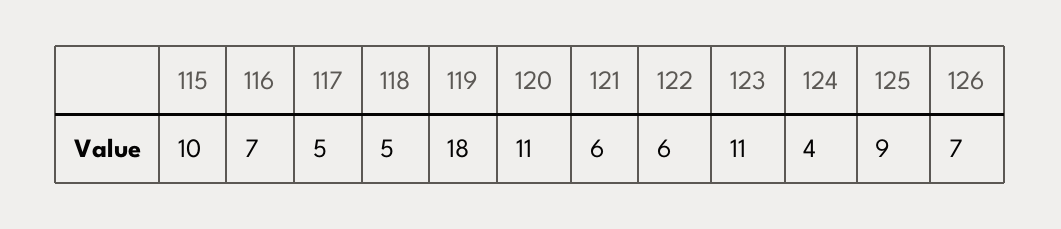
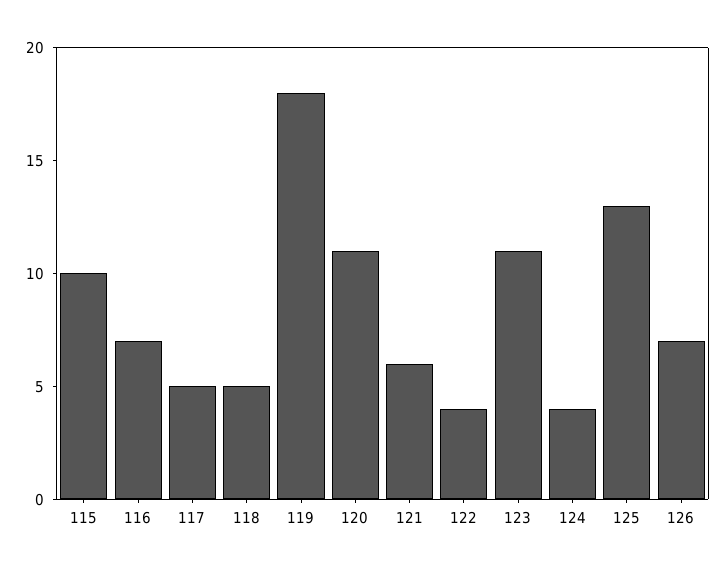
  {
    "115": 10,
    "116": 7,
    "117": 5,
    "118": 5,
    "119": 18,
    "120": 11,
    "121": 6,
-   "122": 6,
+   "122": 4,
    "123": 11,
    "124": 4,
-   "125": 9,
+   "125": 13,
    "126": 7
  }

